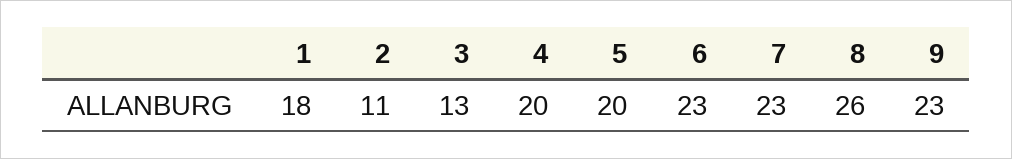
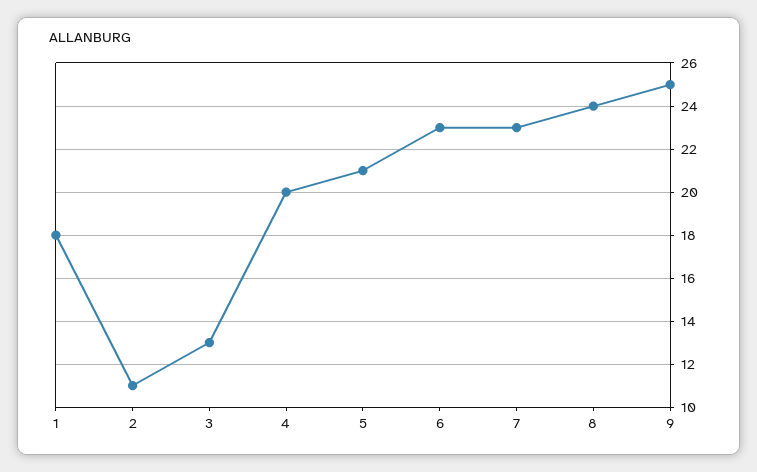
  {
    "1": 18,
    "2": 11,
    "3": 13,
    "4": 20,
-   "5": 20,
+   "5": 21,
    "6": 23,
    "7": 23,
-   "8": 26,
+   "8": 24,
-   "9": 23
+   "9": 25
  }

